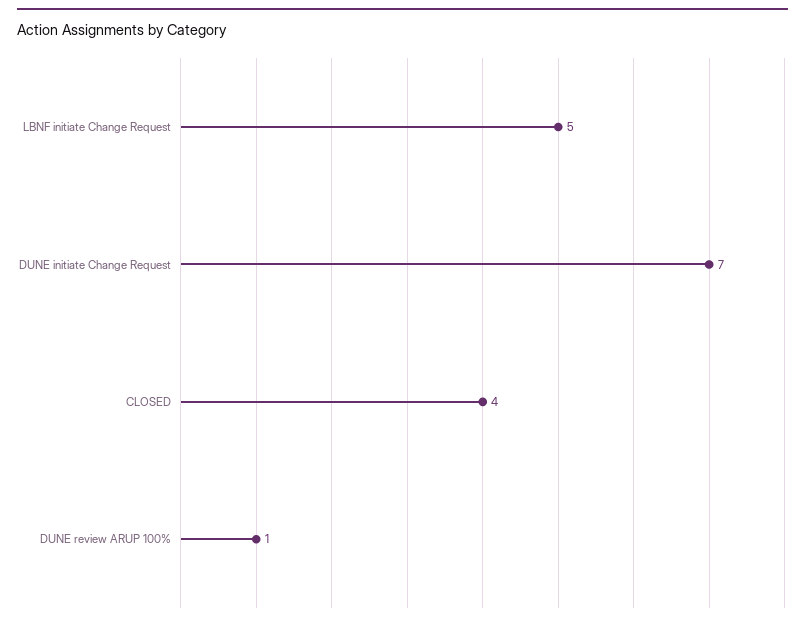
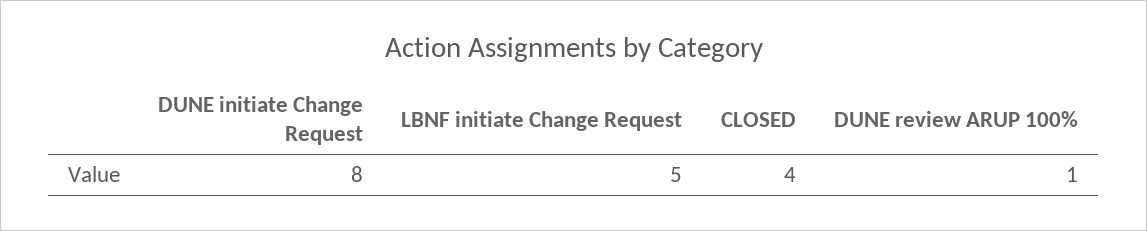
  {
    "LBNF initiate Change Request": 5,
-   "DUNE initiate Change Request": 7,
+   "DUNE initiate Change Request": 8,
    "CLOSED": 4,
    "DUNE review ARUP 100%": 1
  }

